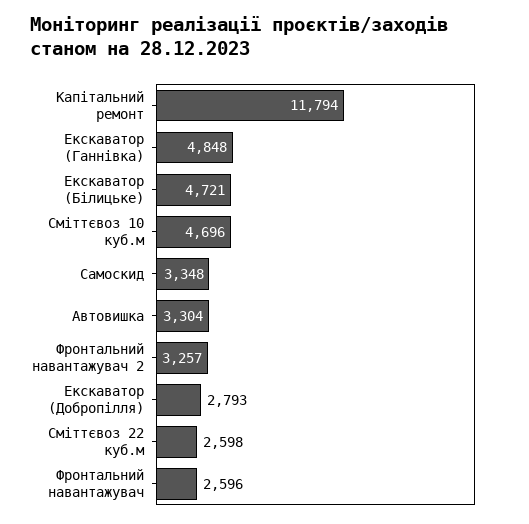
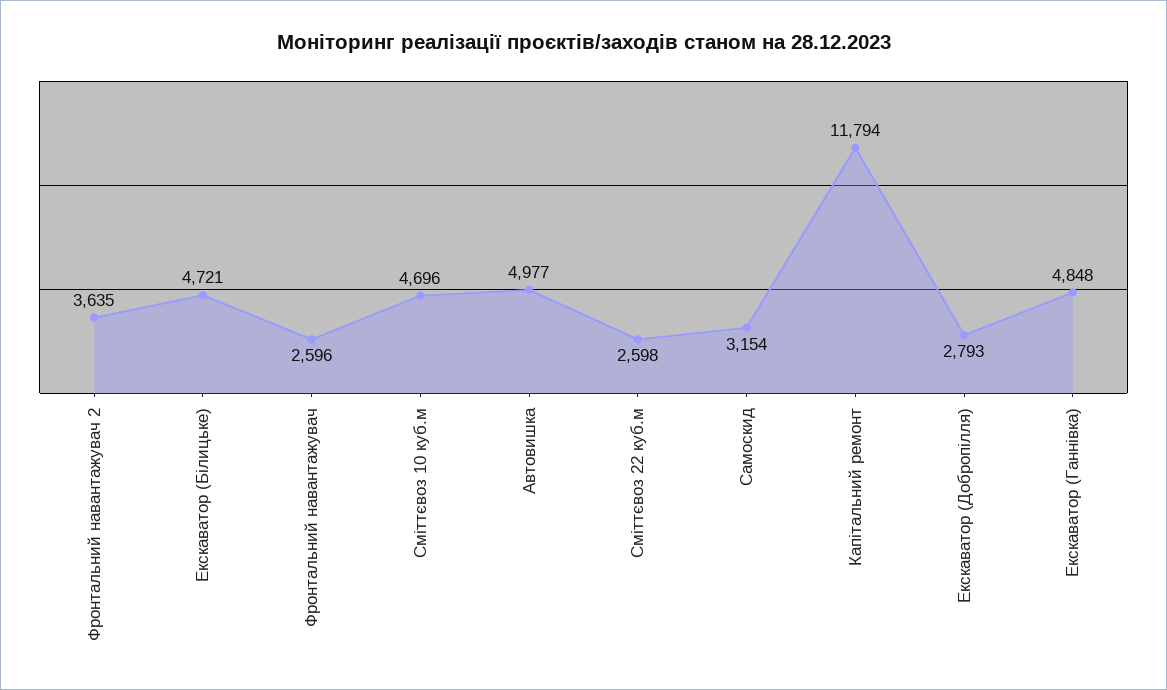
  {
    "Капітальний ремонт": 11794,
    "Екскаватор (Ганнівка)": 4848,
    "Екскаватор (Білицьке)": 4721,
    "Сміттєвоз 10 куб.м": 4696,
-   "Самоскид": 3348,
+   "Самоскид": 3154,
-   "Автовишка": 3304,
+   "Автовишка": 4977,
-   "Фронтальний навантажувач 2": 3257,
+   "Фронтальний навантажувач 2": 3635,
    "Екскаватор (Добропілля)": 2793,
    "Сміттєвоз 22 куб.м": 2598,
    "Фронтальний навантажувач": 2596
  }

